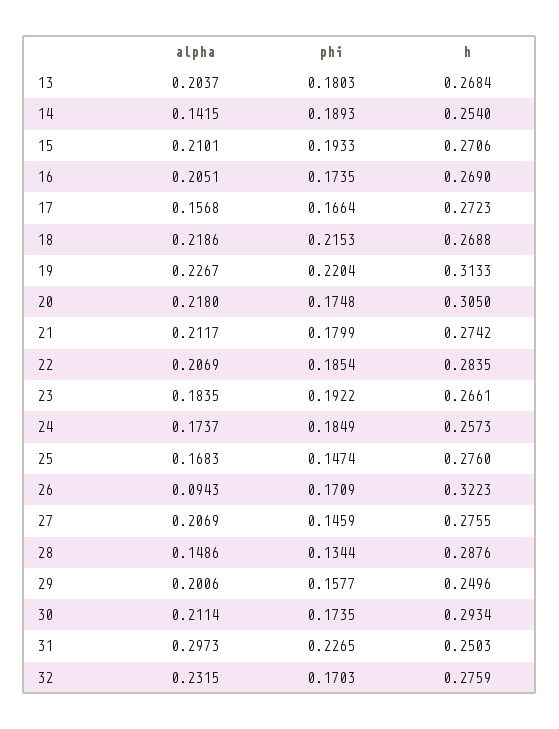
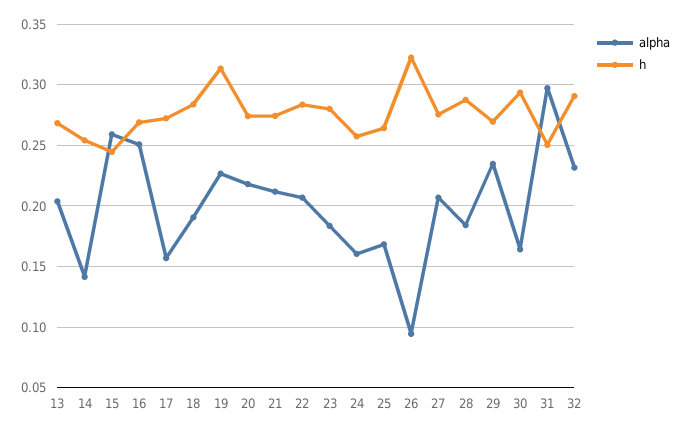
  {
    "alpha": {
      "13": 0.2037,
      "14": 0.1415,
-     "15": 0.2101,
+     "15": 0.26,
-     "16": 0.2051,
+     "16": 0.25,
      "17": 0.1568,
-     "18": 0.2186,
+     "18": 0.19,
      "19": 0.2267,
      "20": 0.218,
      "21": 0.2117,
      "22": 0.2069,
      "23": 0.1835,
-     "24": 0.1737,
+     "24": 0.16,
      "25": 0.1683,
      "26": 0.0943,
      "27": 0.2069,
-     "28": 0.1486,
+     "28": 0.185,
-     "29": 0.2006,
+     "29": 0.235,
-     "30": 0.2114,
+     "30": 0.165,
      "31": 0.2973,
      "32": 0.2315
    },
-   "phi": {
-     "13": 0.1803,
-     "14": 0.1893,
-     "15": 0.1933,
-     "16": 0.1735,
-     "17": 0.1664,
-     "18": 0.2153,
-     "19": 0.2204,
-     "20": 0.1748,
-     "21": 0.1799,
-     "22": 0.1854,
-     "23": 0.1922,
-     "24": 0.1849,
-     "25": 0.1474,
-     "26": 0.1709,
-     "27": 0.1459,
-     "28": 0.1344,
-     "29": 0.1577,
-     "30": 0.1735,
-     "31": 0.2265,
-     "32": 0.1703
-   },
    "h": {
      "13": 0.2684,
      "14": 0.254,
-     "15": 0.2706,
+     "15": 0.245,
      "16": 0.269,
      "17": 0.2723,
-     "18": 0.2688,
+     "18": 0.285,
      "19": 0.3133,
-     "20": 0.305,
+     "20": 0.275,
      "21": 0.2742,
      "22": 0.2835,
-     "23": 0.2661,
+     "23": 0.28,
      "24": 0.2573,
-     "25": 0.276,
+     "25": 0.265,
      "26": 0.3223,
      "27": 0.2755,
      "28": 0.2876,
-     "29": 0.2496,
+     "29": 0.27,
      "30": 0.2934,
      "31": 0.2503,
-     "32": 0.2759
+     "32": 0.29
    }
  }

